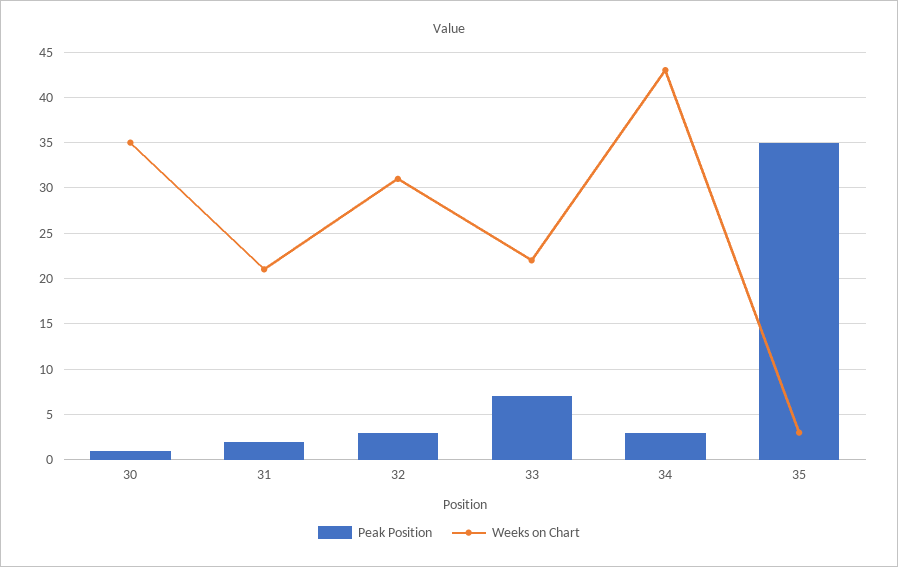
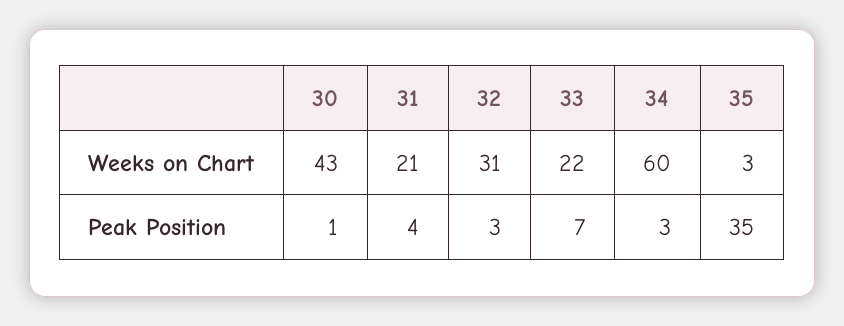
  {
    "Peak Position": {
      "30": 1,
-     "31": 2,
+     "31": 4,
      "32": 3,
      "33": 7,
      "34": 3,
      "35": 35
    },
    "Weeks on Chart": {
-     "30": 35,
+     "30": 43,
      "31": 21,
      "32": 31,
      "33": 22,
-     "34": 43,
+     "34": 60,
      "35": 3
    }
  }

